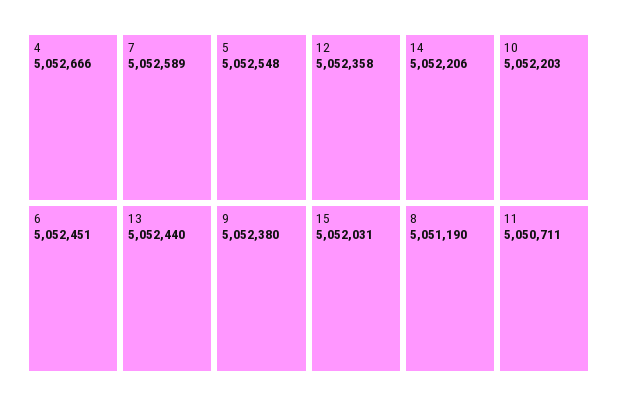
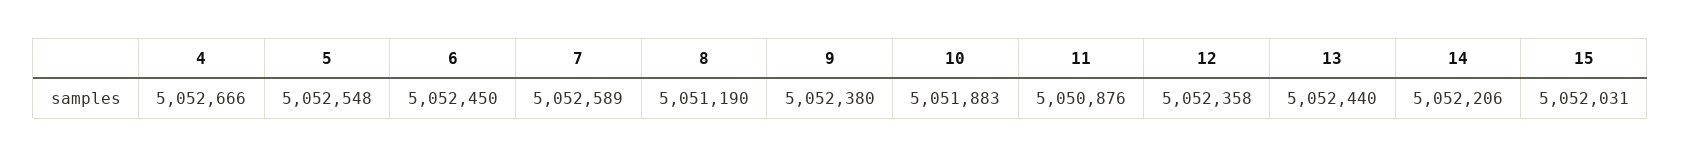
  {
    "4": 5052666,
    "7": 5052589,
    "5": 5052548,
-   "6": 5052451,
+   "6": 5052450,
    "13": 5052440,
    "9": 5052380,
    "12": 5052358,
    "14": 5052206,
-   "10": 5052203,
+   "10": 5051883,
    "15": 5052031,
    "8": 5051190,
-   "11": 5050711
+   "11": 5050876
  }

